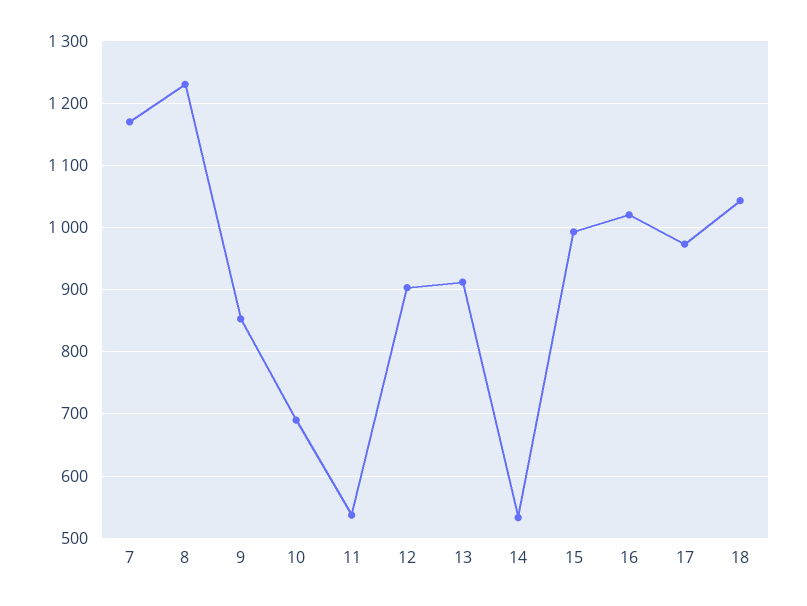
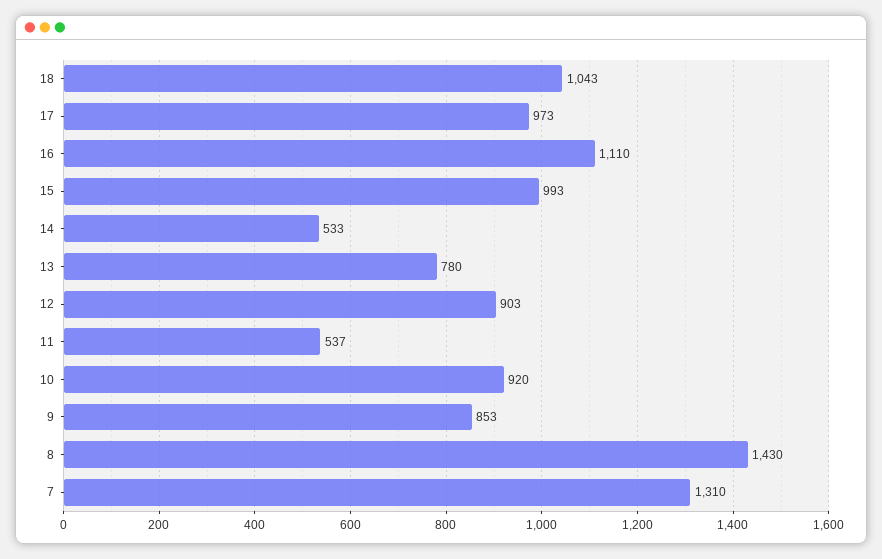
  {
-   "7": 1170,
+   "7": 1310,
-   "8": 1230,
+   "8": 1430,
    "9": 853,
-   "10": 690,
+   "10": 920,
    "11": 537,
    "12": 903,
-   "13": 910,
+   "13": 780,
    "14": 533,
    "15": 993,
-   "16": 1020,
+   "16": 1110,
    "17": 973,
    "18": 1043
  }

